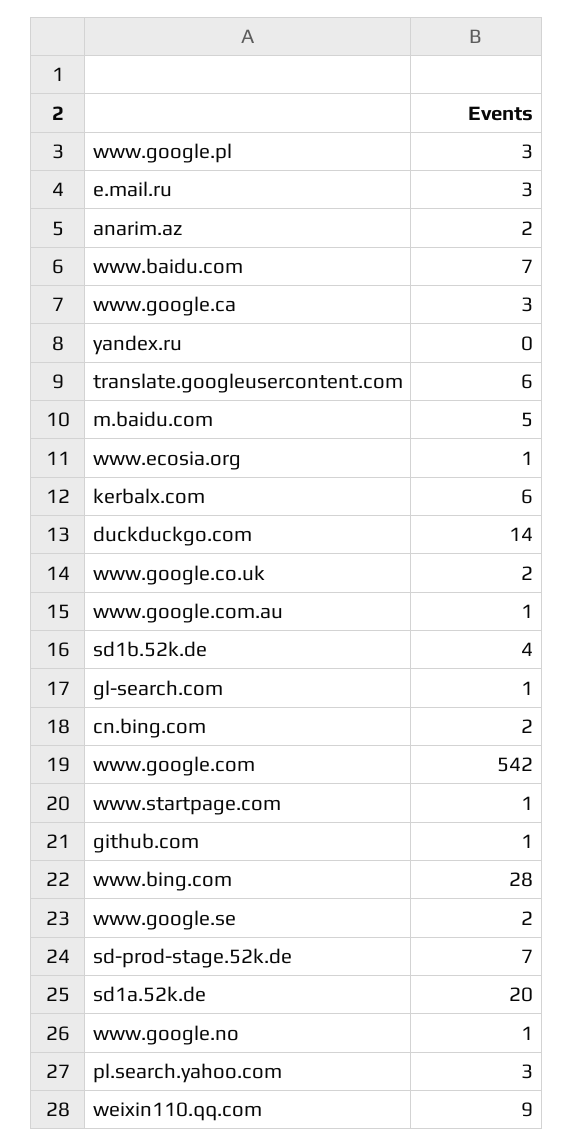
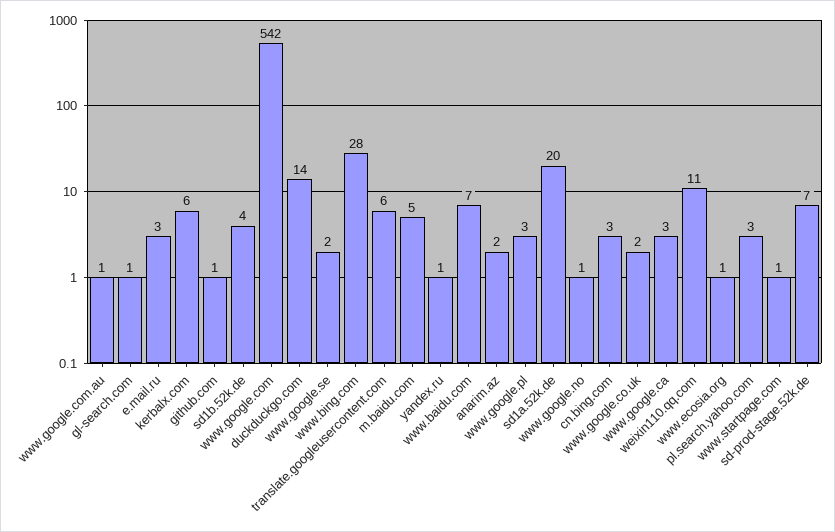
  {
    "www.google.pl": 3,
    "e.mail.ru": 3,
    "anarim.az": 2,
    "www.baidu.com": 7,
    "www.google.ca": 3,
-   "yandex.ru": 0,
+   "yandex.ru": 1,
    "translate.googleusercontent.com": 6,
    "m.baidu.com": 5,
    "www.ecosia.org": 1,
    "kerbalx.com": 6,
    "duckduckgo.com": 14,
    "www.google.co.uk": 2,
    "www.google.com.au": 1,
    "sd1b.52k.de": 4,
    "gl-search.com": 1,
-   "cn.bing.com": 2,
+   "cn.bing.com": 3,
    "www.google.com": 542,
    "www.startpage.com": 1,
    "github.com": 1,
    "www.bing.com": 28,
    "www.google.se": 2,
    "sd-prod-stage.52k.de": 7,
    "sd1a.52k.de": 20,
    "www.google.no": 1,
    "pl.search.yahoo.com": 3,
-   "weixin110.qq.com": 9
+   "weixin110.qq.com": 11
  }

